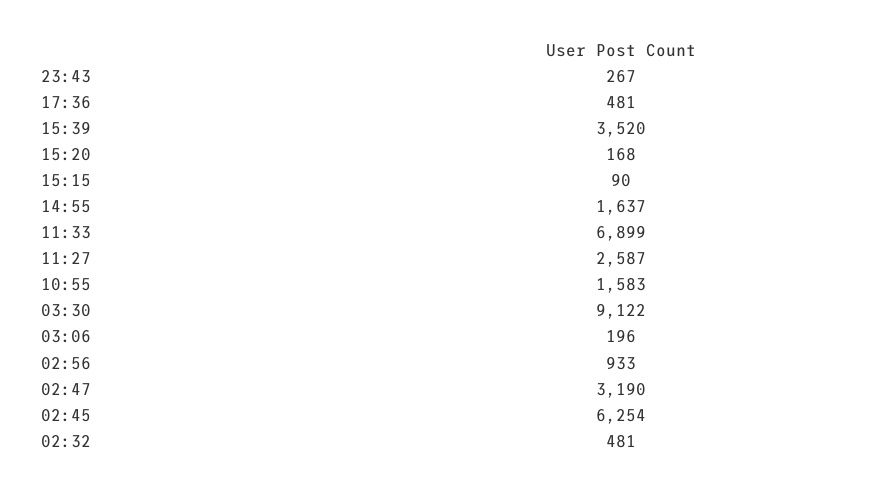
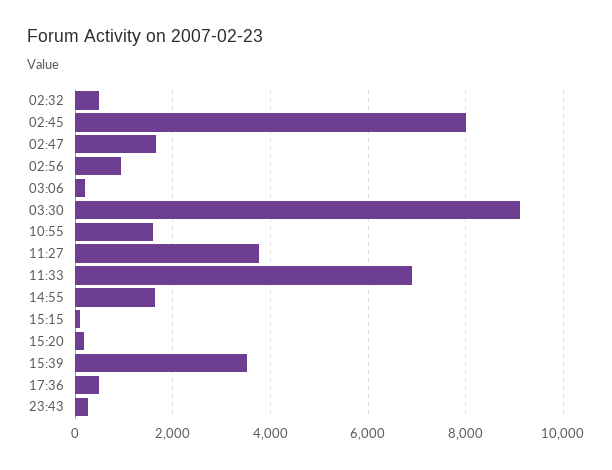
  {
    "23:43": 267,
    "17:36": 481,
    "15:39": 3520,
    "15:20": 168,
    "15:15": 90,
    "14:55": 1637,
    "11:33": 6899,
-   "11:27": 2587,
+   "11:27": 3800,
    "10:55": 1583,
    "03:30": 9122,
    "03:06": 196,
    "02:56": 933,
-   "02:47": 3190,
+   "02:47": 1600,
-   "02:45": 6254,
+   "02:45": 8000,
    "02:32": 481
  }

